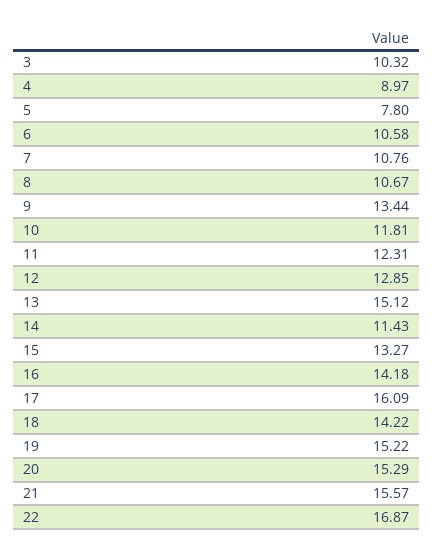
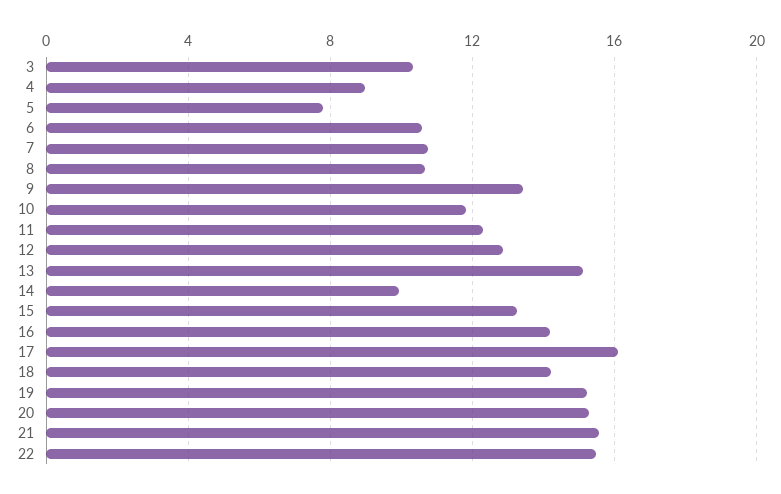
  {
    "3": 10.32,
    "4": 8.97,
    "5": 7.8,
    "6": 10.58,
    "7": 10.76,
    "8": 10.67,
    "9": 13.44,
    "10": 11.81,
    "11": 12.31,
    "12": 12.85,
    "13": 15.12,
-   "14": 11.43,
+   "14": 10,
    "15": 13.27,
    "16": 14.18,
    "17": 16.09,
    "18": 14.22,
    "19": 15.22,
    "20": 15.29,
    "21": 15.57,
-   "22": 16.87
+   "22": 15.5
  }

